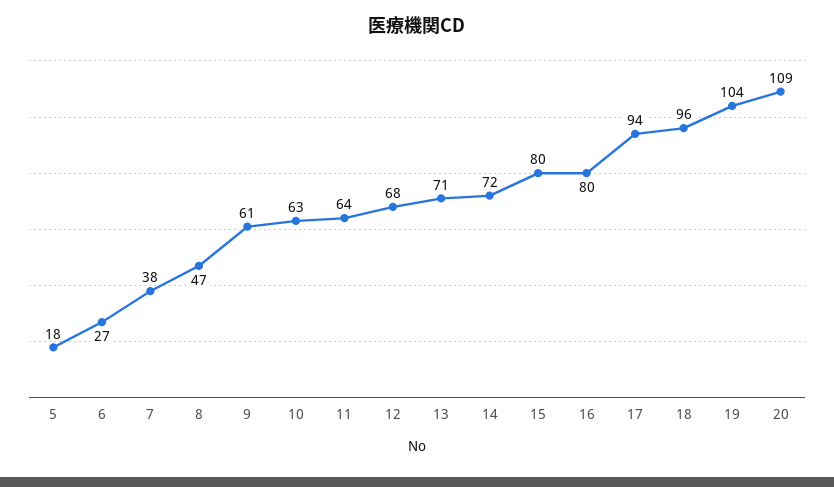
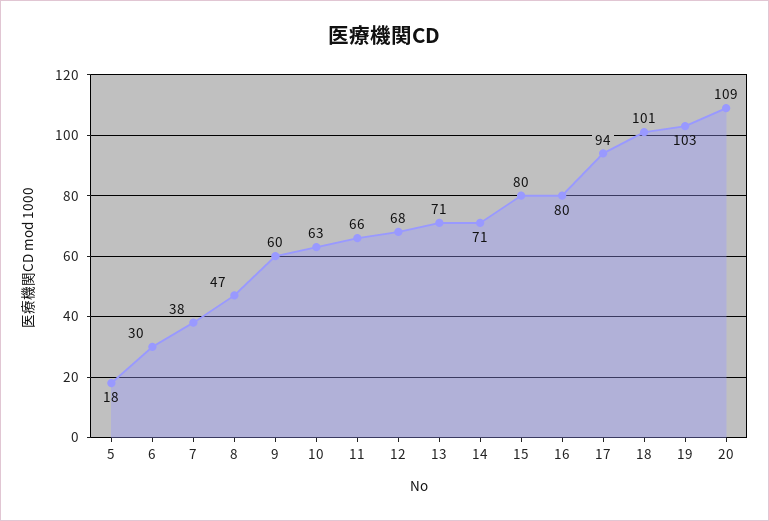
  {
    "5": 18,
-   "6": 27,
+   "6": 30,
    "7": 38,
    "8": 47,
-   "9": 61,
+   "9": 60,
    "10": 63,
-   "11": 64,
+   "11": 66,
    "12": 68,
    "13": 71,
-   "14": 72,
+   "14": 71,
    "15": 80,
    "16": 80,
    "17": 94,
-   "18": 96,
+   "18": 101,
-   "19": 104,
+   "19": 103,
    "20": 109
  }

